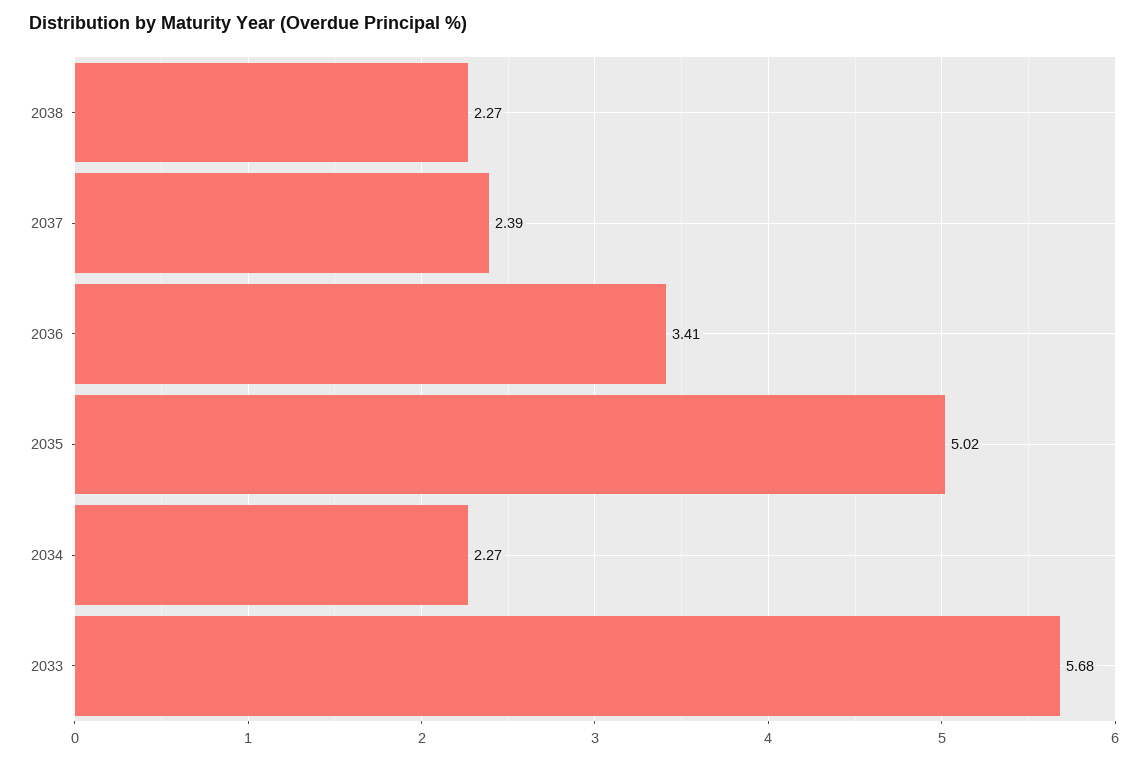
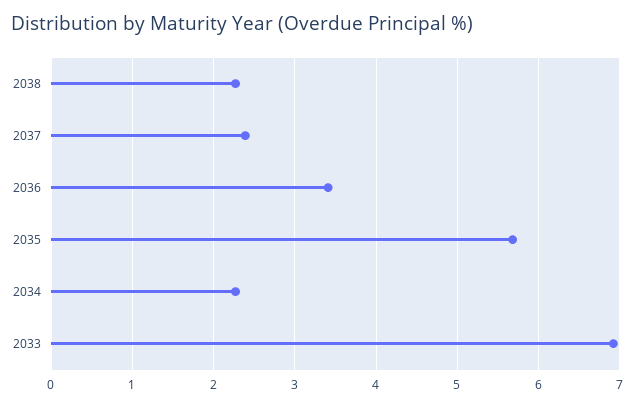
  {
    "2038": 2.27,
    "2037": 2.39,
    "2036": 3.41,
-   "2035": 5.02,
+   "2035": 5.7,
    "2034": 2.27,
-   "2033": 5.68
+   "2033": 6.9
  }

